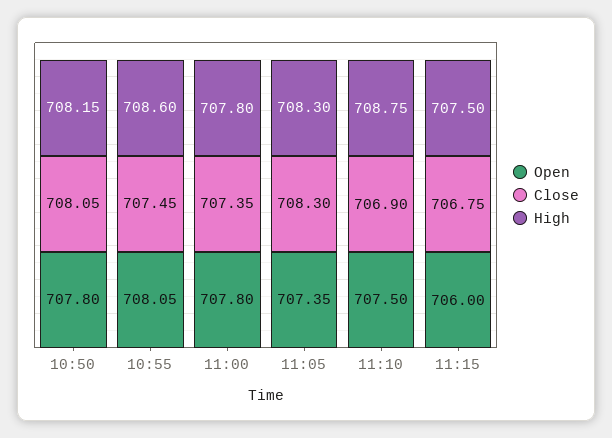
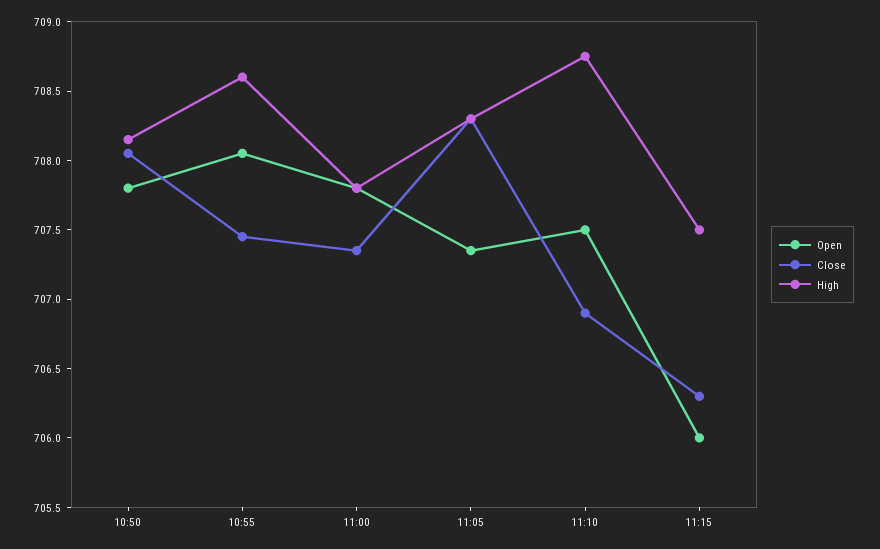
  {
    "Open": {
      "10:50": 707.8,
      "10:55": 708.05,
      "11:00": 707.8,
      "11:05": 707.35,
      "11:10": 707.5,
      "11:15": 706
    },
    "Close": {
      "10:50": 708.05,
      "10:55": 707.45,
      "11:00": 707.35,
      "11:05": 708.3,
      "11:10": 706.9,
-     "11:15": 706.75
+     "11:15": 706.3
    },
    "High": {
      "10:50": 708.15,
      "10:55": 708.6,
      "11:00": 707.8,
      "11:05": 708.3,
      "11:10": 708.75,
      "11:15": 707.5
    }
  }

